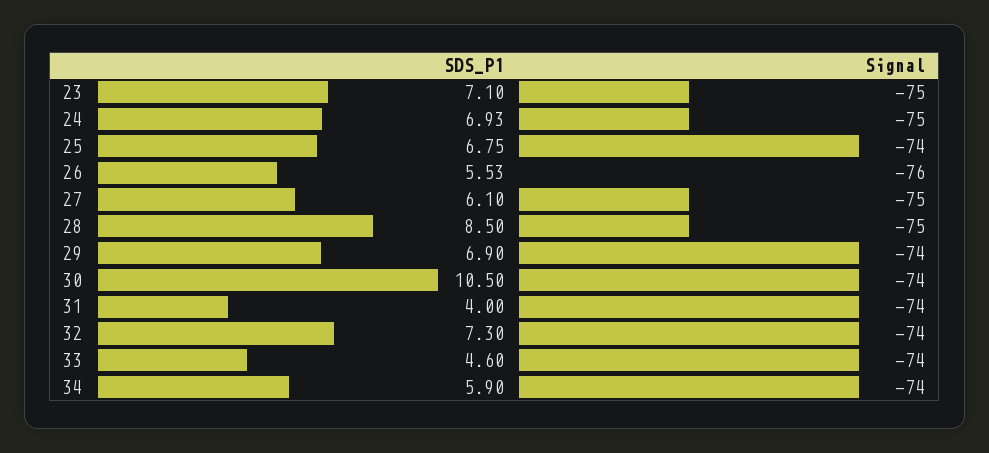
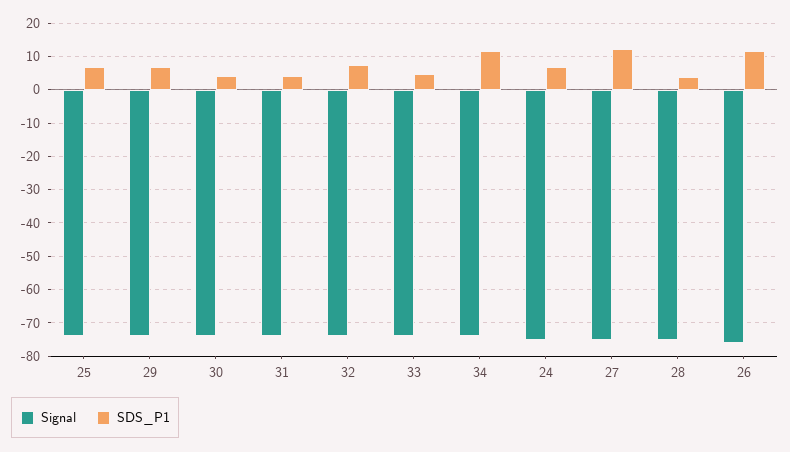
  {
    "SDS_P1": {
-     "23": 7.1,
      "24": 6.93,
      "25": 6.75,
-     "26": 5.53,
+     "26": 12,
-     "27": 6.1,
+     "27": 12,
-     "28": 8.5,
+     "28": 4,
      "29": 6.9,
-     "30": 10.5,
+     "30": 4,
      "31": 4,
      "32": 7.3,
      "33": 4.6,
-     "34": 5.9
+     "34": 12
    },
    "Signal": {
-     "23": -75,
      "24": -75,
      "25": -74,
      "26": -76,
      "27": -75,
      "28": -75,
      "29": -74,
      "30": -74,
      "31": -74,
      "32": -74,
      "33": -74,
      "34": -74
    }
  }

